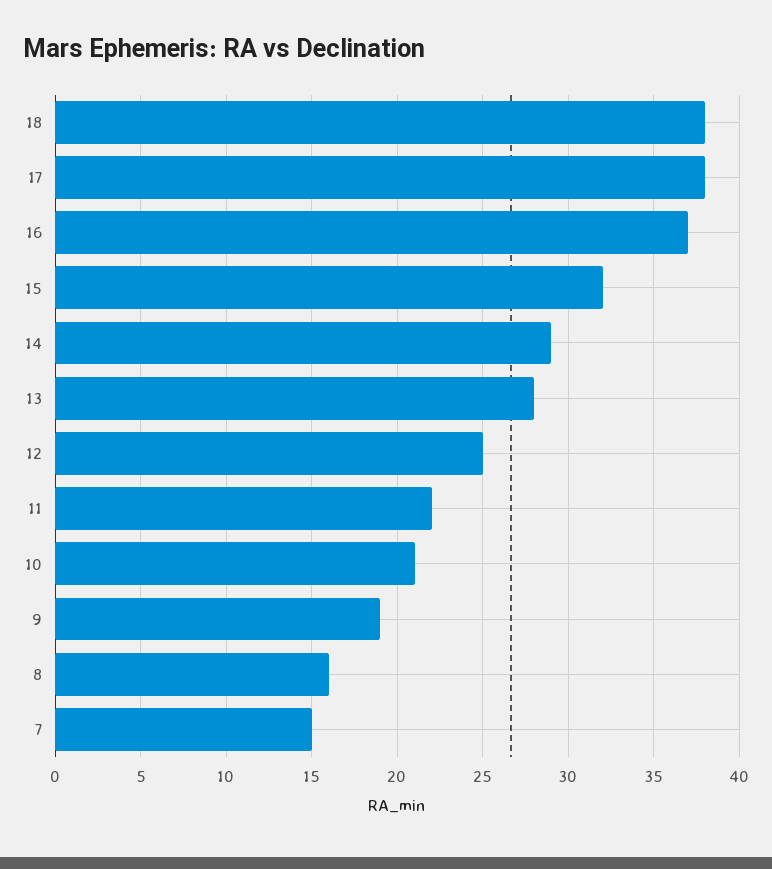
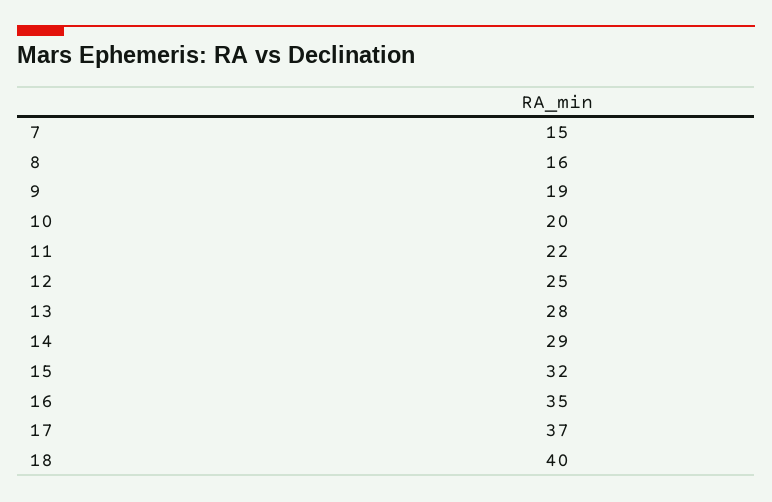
  {
-   "18": 38,
+   "18": 40,
-   "17": 38,
+   "17": 37,
-   "16": 37,
+   "16": 35,
    "15": 32,
    "14": 29,
    "13": 28,
    "12": 25,
    "11": 22,
-   "10": 21,
+   "10": 20,
    "9": 19,
    "8": 16,
    "7": 15
  }

